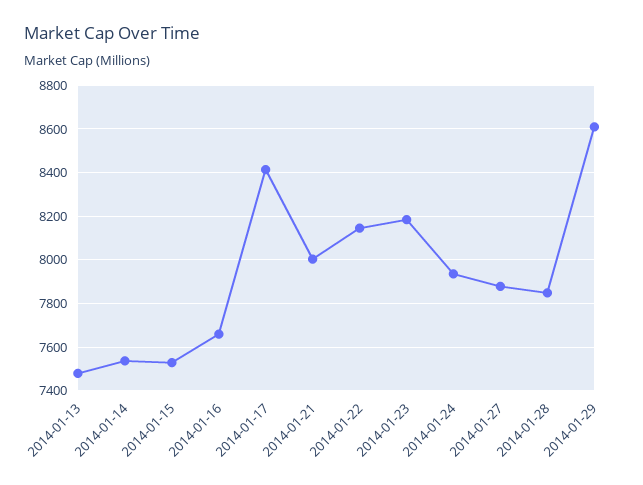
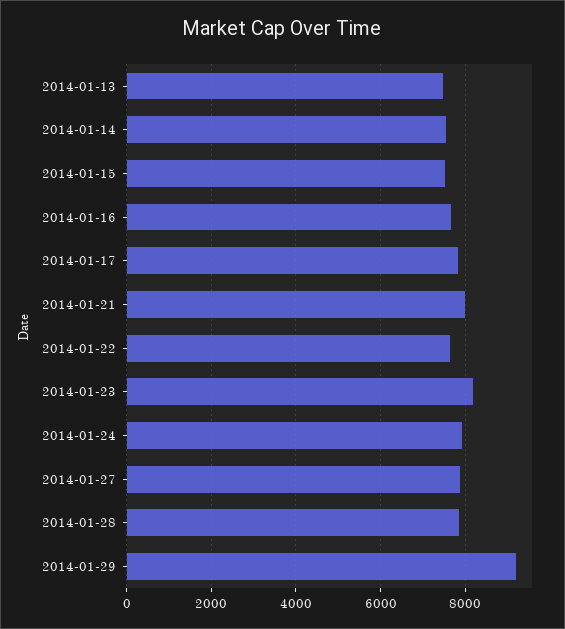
  {
    "2014-01-13": 7500,
    "2014-01-14": 7550,
    "2014-01-15": 7550,
    "2014-01-16": 7650,
-   "2014-01-17": 8400,
+   "2014-01-17": 7800,
    "2014-01-21": 8000,
-   "2014-01-22": 8150,
+   "2014-01-22": 7600,
    "2014-01-23": 8200,
    "2014-01-24": 7950,
    "2014-01-27": 7900,
    "2014-01-28": 7850,
-   "2014-01-29": 8600
+   "2014-01-29": 9200
  }

